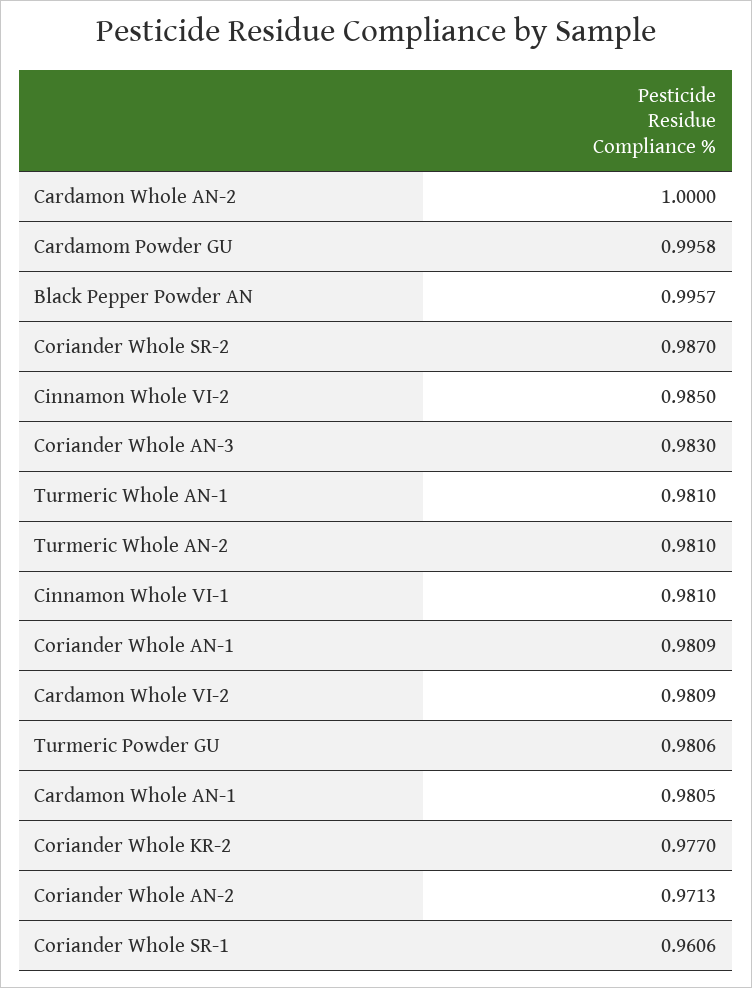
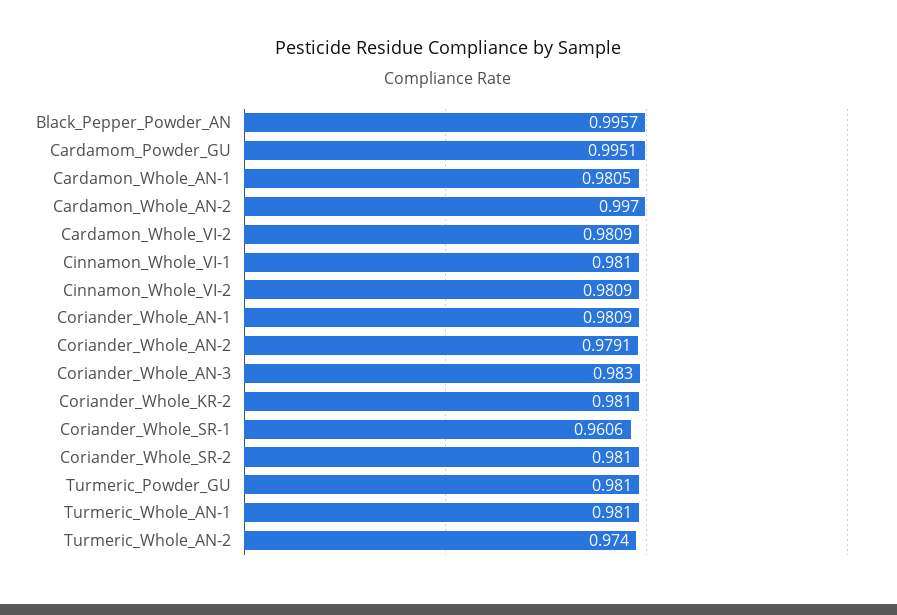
  {
-   "Cardamon Whole AN-2": 1,
+   "Cardamon Whole AN-2": 0.997,
-   "Cardamom Powder GU": 0.9958,
+   "Cardamom Powder GU": 0.9951,
    "Black Pepper Powder AN": 0.9957,
-   "Coriander Whole SR-2": 0.987,
+   "Coriander Whole SR-2": 0.981,
-   "Cinnamon Whole VI-2": 0.985,
+   "Cinnamon Whole VI-2": 0.9809,
    "Coriander Whole AN-3": 0.983,
    "Turmeric Whole AN-1": 0.981,
-   "Turmeric Whole AN-2": 0.981,
+   "Turmeric Whole AN-2": 0.974,
    "Cinnamon Whole VI-1": 0.981,
    "Coriander Whole AN-1": 0.9809,
    "Cardamon Whole VI-2": 0.9809,
-   "Turmeric Powder GU": 0.9806,
+   "Turmeric Powder GU": 0.981,
    "Cardamon Whole AN-1": 0.9805,
-   "Coriander Whole KR-2": 0.977,
+   "Coriander Whole KR-2": 0.981,
-   "Coriander Whole AN-2": 0.9713,
+   "Coriander Whole AN-2": 0.9791,
    "Coriander Whole SR-1": 0.9606
  }

